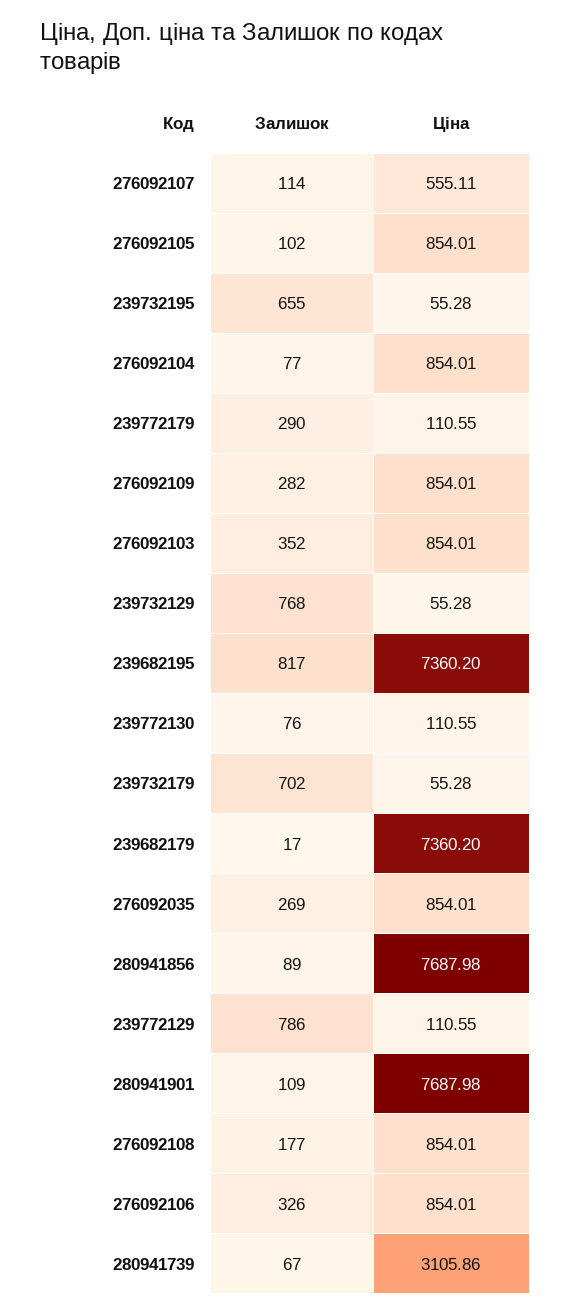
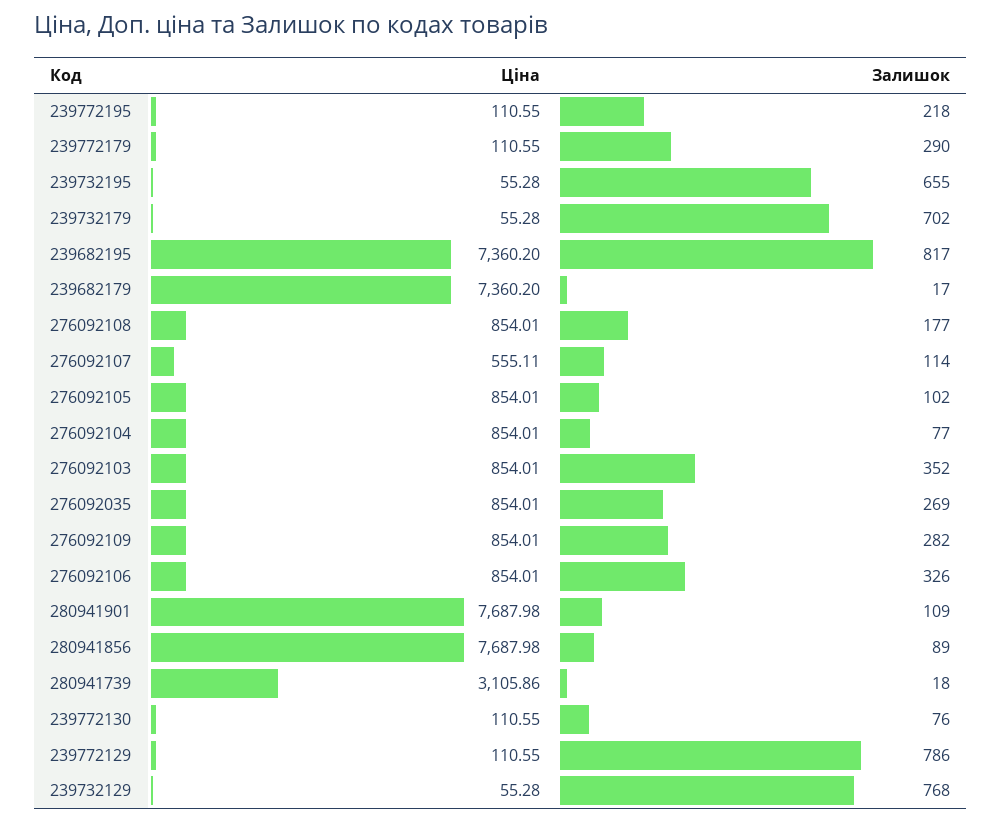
  {
    "Залишок": {
      "276092107": 114,
      "276092105": 102,
      "239732195": 655,
      "276092104": 77,
      "239772179": 290,
      "276092109": 282,
      "276092103": 352,
      "239732129": 768,
      "239682195": 817,
      "239772130": 76,
      "239732179": 702,
      "239682179": 17,
      "276092035": 269,
      "280941856": 89,
      "239772129": 786,
      "280941901": 109,
      "276092108": 177,
      "276092106": 326,
-     "280941739": 67
+     "280941739": 18,
+     "239772195": 218
    },
    "Ціна": {
      "276092107": 555.11,
      "276092105": 854.01,
      "239732195": 55.28,
      "276092104": 854.01,
      "239772179": 110.55,
      "276092109": 854.01,
      "276092103": 854.01,
      "239732129": 55.28,
      "239682195": 7360.2,
      "239772130": 110.55,
      "239732179": 55.28,
      "239682179": 7360.2,
      "276092035": 854.01,
      "280941856": 7687.98,
      "239772129": 110.55,
      "280941901": 7687.98,
      "276092108": 854.01,
      "276092106": 854.01,
-     "280941739": 3105.86
+     "280941739": 3105.86,
+     "239772195": 110.55
    }
  }

